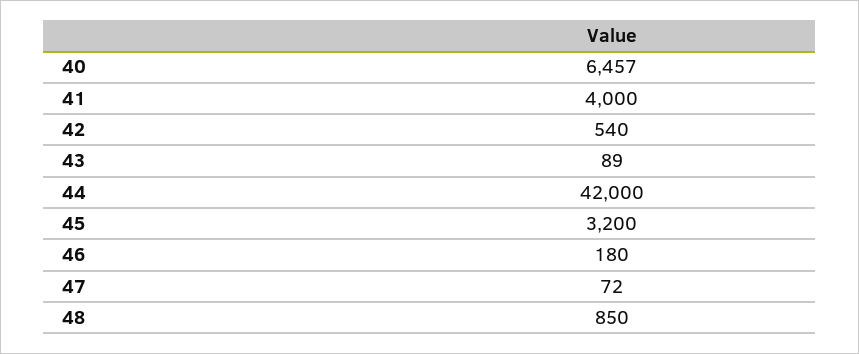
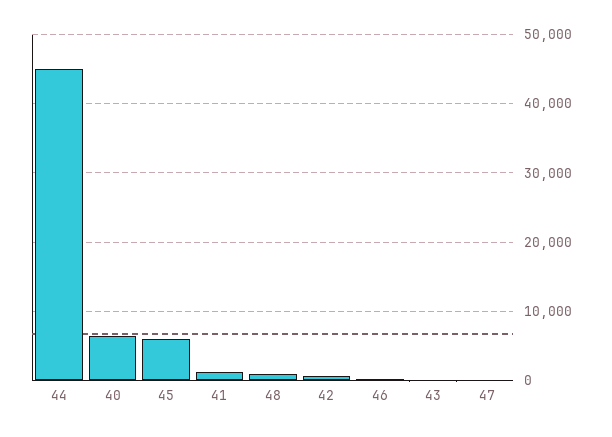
  {
    "40": 6457,
-   "41": 4000,
+   "41": 1000,
    "42": 540,
    "43": 89,
-   "44": 42000,
+   "44": 45000,
-   "45": 3200,
+   "45": 6000,
    "46": 180,
    "47": 72,
    "48": 850
  }

